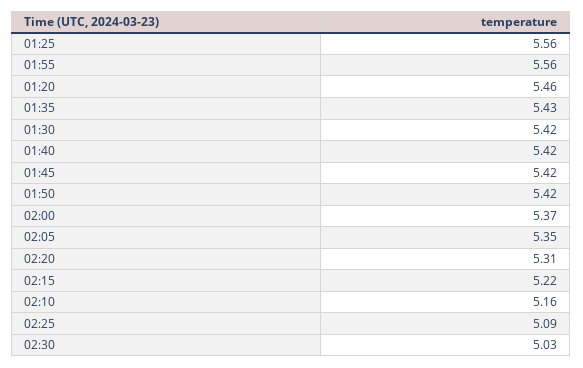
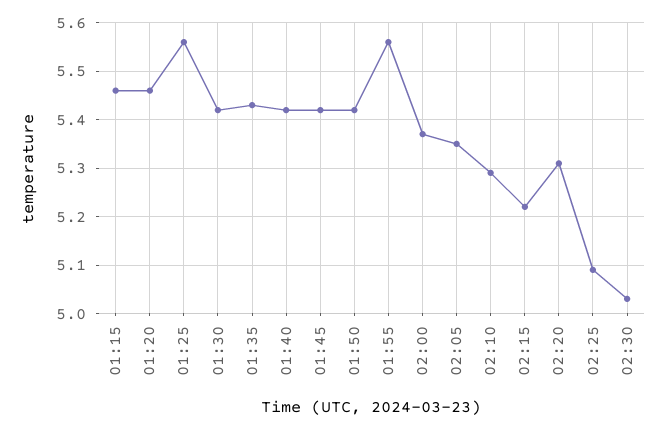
  {
    "01:25": 5.56,
    "01:55": 5.56,
    "01:20": 5.46,
    "01:35": 5.43,
    "01:30": 5.42,
    "01:40": 5.42,
    "01:45": 5.42,
    "01:50": 5.42,
    "02:00": 5.37,
    "02:05": 5.35,
    "02:20": 5.31,
    "02:15": 5.22,
-   "02:10": 5.16,
+   "02:10": 5.3,
    "02:25": 5.09,
-   "02:30": 5.03
+   "02:30": 5.03,
+   "01:15": 5.45
  }

